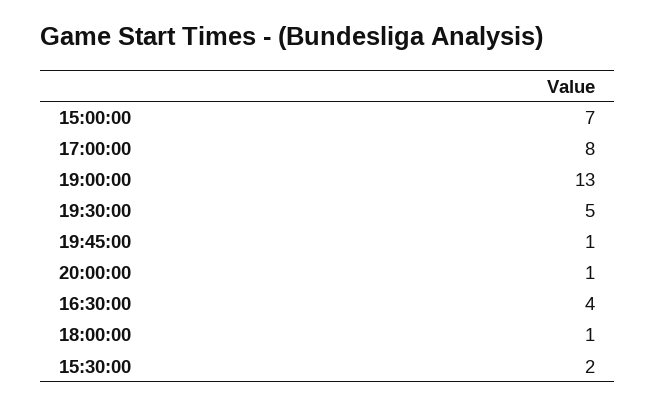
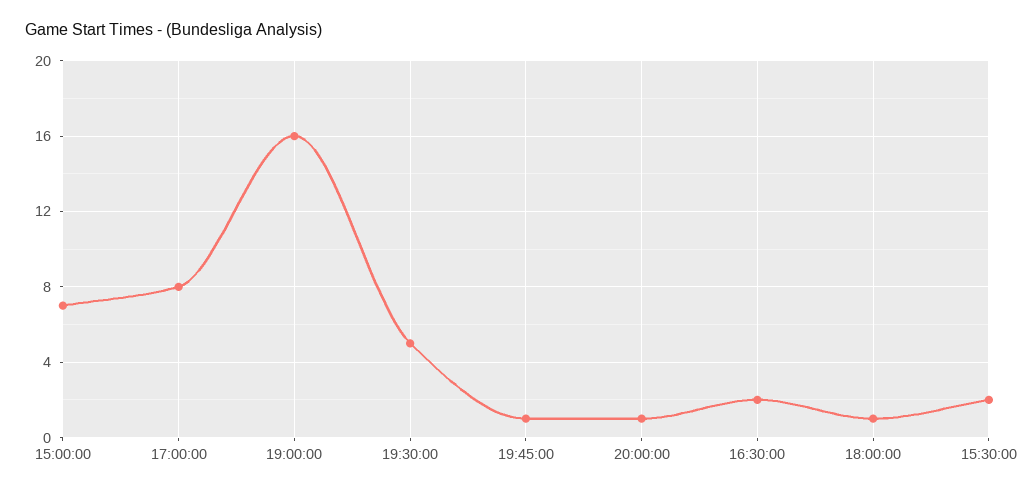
  {
    "15:00:00": 7,
    "17:00:00": 8,
-   "19:00:00": 13,
+   "19:00:00": 16,
    "19:30:00": 5,
    "19:45:00": 1,
    "20:00:00": 1,
-   "16:30:00": 4,
+   "16:30:00": 2,
    "18:00:00": 1,
    "15:30:00": 2
  }

